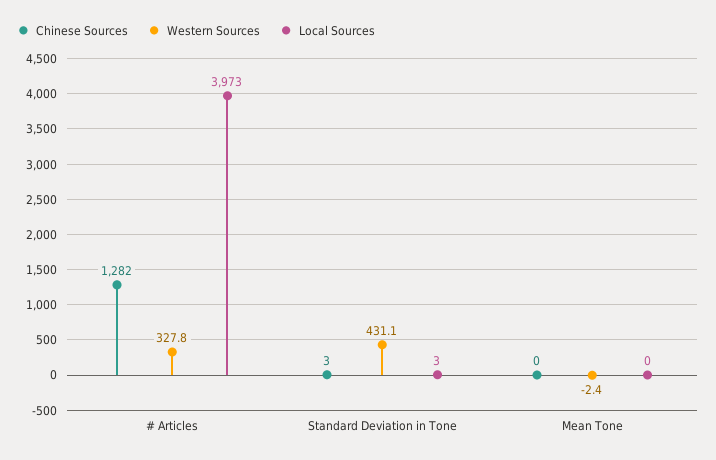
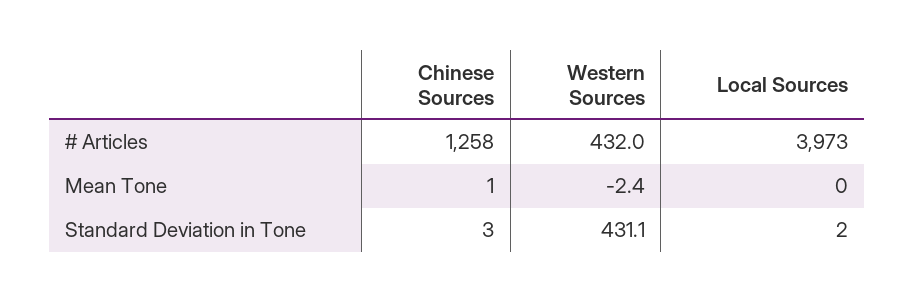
  {
    "Chinese Sources": {
-     "# Articles": 1282,
+     "# Articles": 1258,
      "Standard Deviation in Tone": 3,
-     "Mean Tone": 0
+     "Mean Tone": 1
    },
    "Western Sources": {
-     "# Articles": 327.8,
+     "# Articles": 432,
      "Standard Deviation in Tone": 431.1,
      "Mean Tone": -2.4
    },
    "Local Sources": {
      "# Articles": 3973,
-     "Standard Deviation in Tone": 3,
+     "Standard Deviation in Tone": 2,
      "Mean Tone": 0
    }
  }

